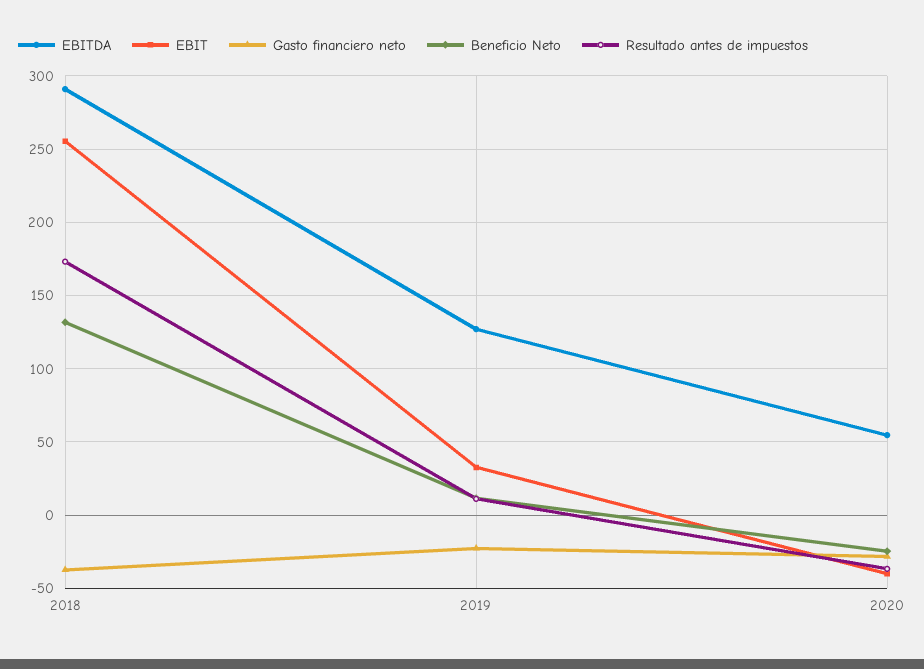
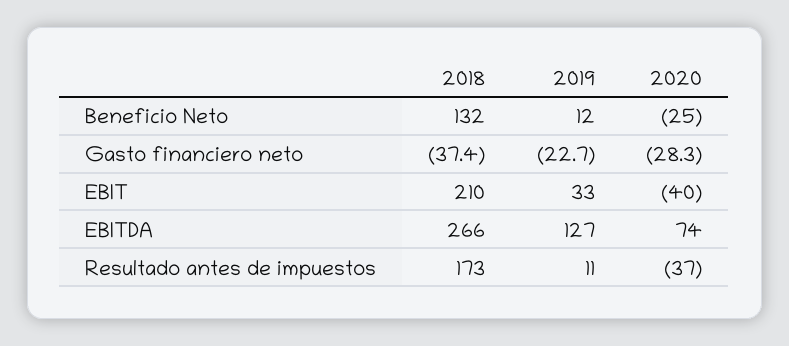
  {
    "EBITDA": {
-     "2018": 290,
+     "2018": 266,
      "2019": 127,
-     "2020": 55
+     "2020": 74
    },
    "EBIT": {
-     "2018": 255,
+     "2018": 210,
      "2019": 33,
      "2020": -40
    },
    "Gasto financiero neto": {
      "2018": -37.4,
      "2019": -22.7,
      "2020": -28.3
    },
    "Beneficio Neto": {
      "2018": 132,
      "2019": 12,
      "2020": -25
    },
    "Resultado antes de impuestos": {
      "2018": 173,
      "2019": 11,
      "2020": -37
    }
  }

